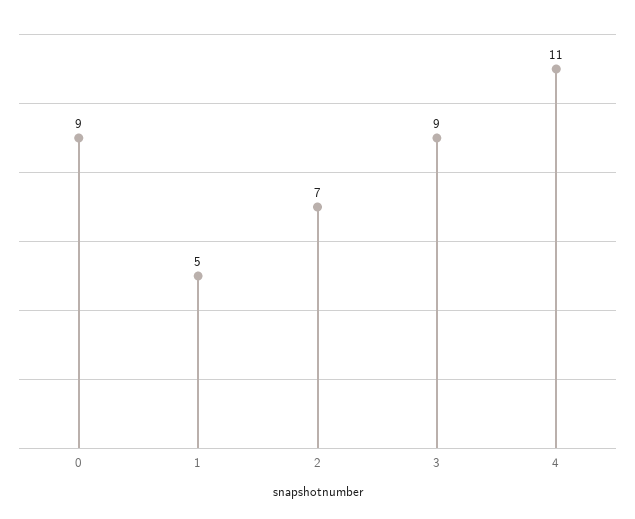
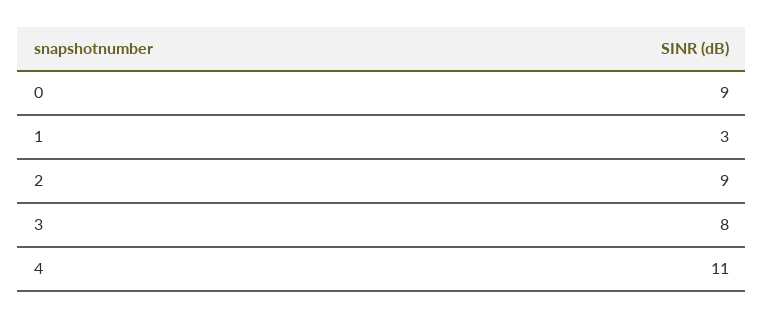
  {
    "0": 9,
-   "1": 5,
+   "1": 3,
-   "2": 7,
+   "2": 9,
-   "3": 9,
+   "3": 8,
    "4": 11
  }

